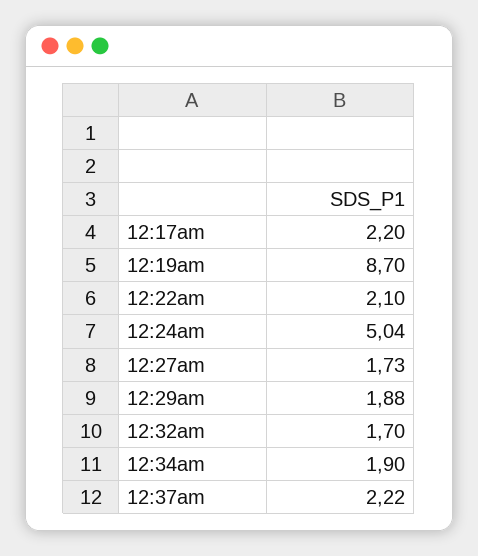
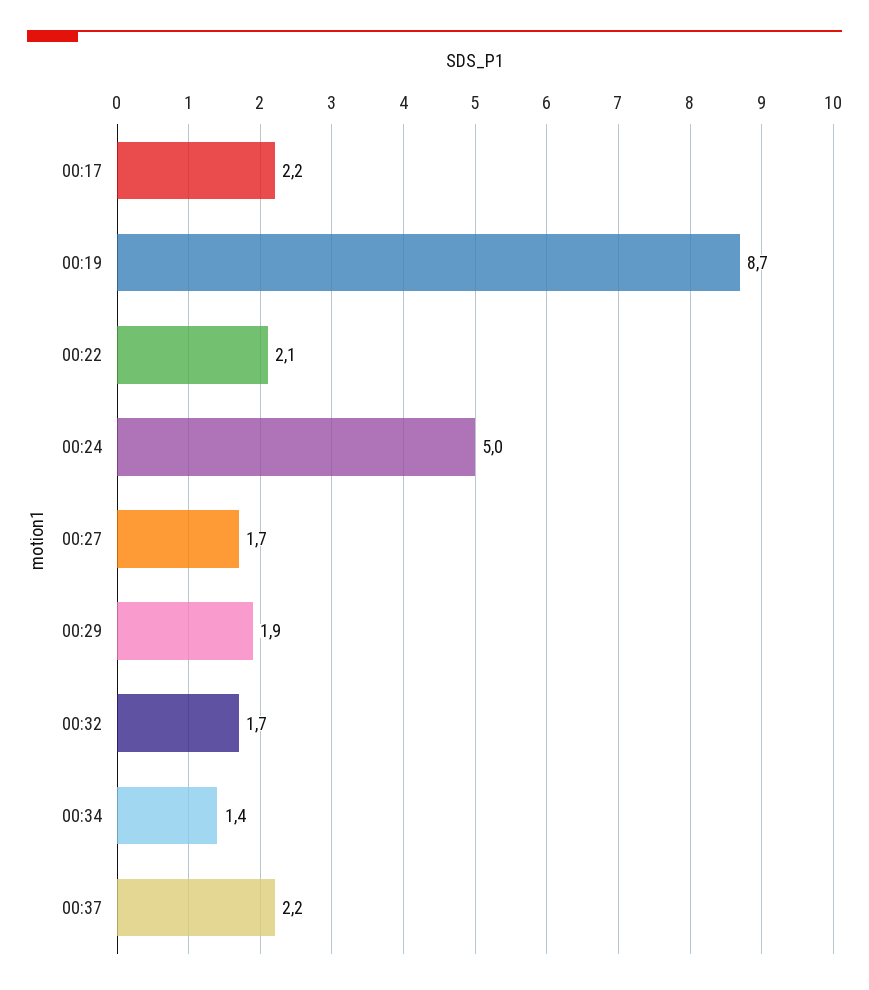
  {
    "12:17am": 2.2,
    "12:19am": 8.7,
    "12:22am": 2.1,
    "12:24am": 5.04,
    "12:27am": 1.73,
    "12:29am": 1.88,
    "12:32am": 1.7,
-   "12:34am": 1.9,
+   "12:34am": 1.4,
    "12:37am": 2.22
  }

